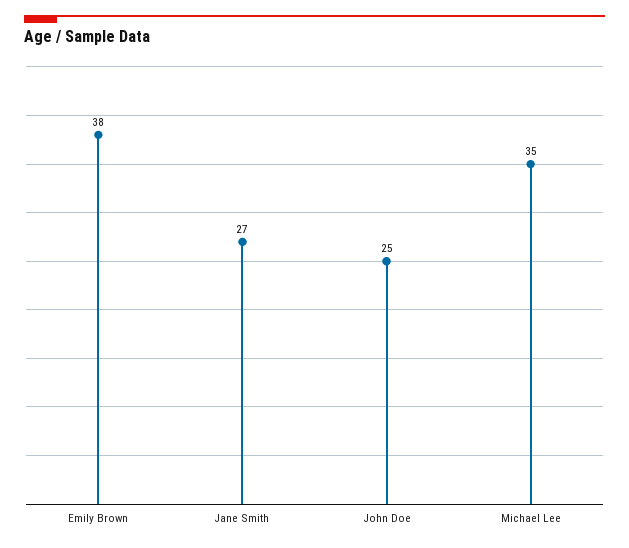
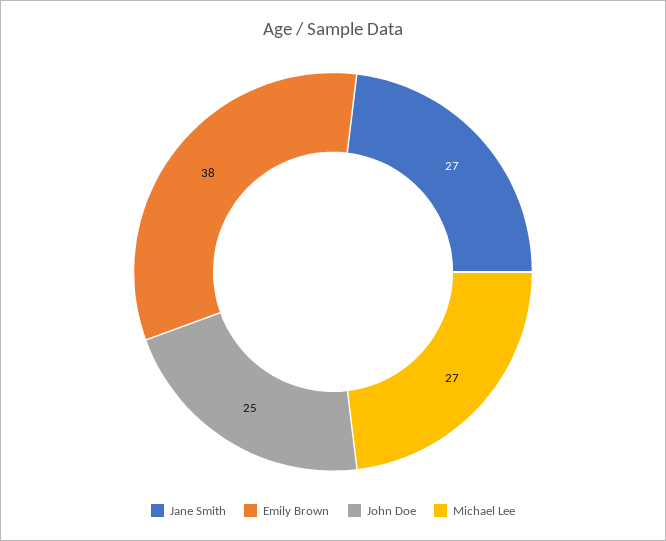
  {
    "Emily Brown": 38,
    "Jane Smith": 27,
    "John Doe": 25,
-   "Michael Lee": 35
+   "Michael Lee": 27
  }

